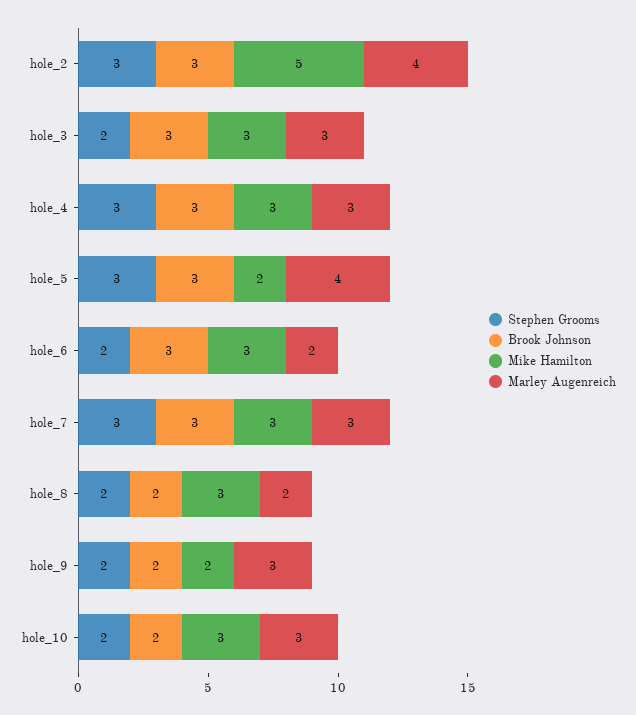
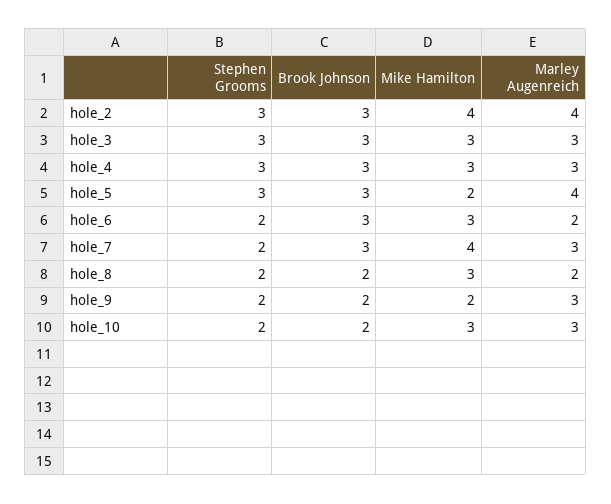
  {
    "Stephen Grooms": {
      "hole_2": 3,
-     "hole_3": 2,
+     "hole_3": 3,
      "hole_4": 3,
      "hole_5": 3,
      "hole_6": 2,
-     "hole_7": 3,
+     "hole_7": 2,
      "hole_8": 2,
      "hole_9": 2,
      "hole_10": 2
    },
    "Brook Johnson": {
      "hole_2": 3,
      "hole_3": 3,
      "hole_4": 3,
      "hole_5": 3,
      "hole_6": 3,
      "hole_7": 3,
      "hole_8": 2,
      "hole_9": 2,
      "hole_10": 2
    },
    "Mike Hamilton": {
-     "hole_2": 5,
+     "hole_2": 4,
      "hole_3": 3,
      "hole_4": 3,
      "hole_5": 2,
      "hole_6": 3,
-     "hole_7": 3,
+     "hole_7": 4,
      "hole_8": 3,
      "hole_9": 2,
      "hole_10": 3
    },
    "Marley Augenreich": {
      "hole_2": 4,
      "hole_3": 3,
      "hole_4": 3,
      "hole_5": 4,
      "hole_6": 2,
      "hole_7": 3,
      "hole_8": 2,
      "hole_9": 3,
      "hole_10": 3
    }
  }

